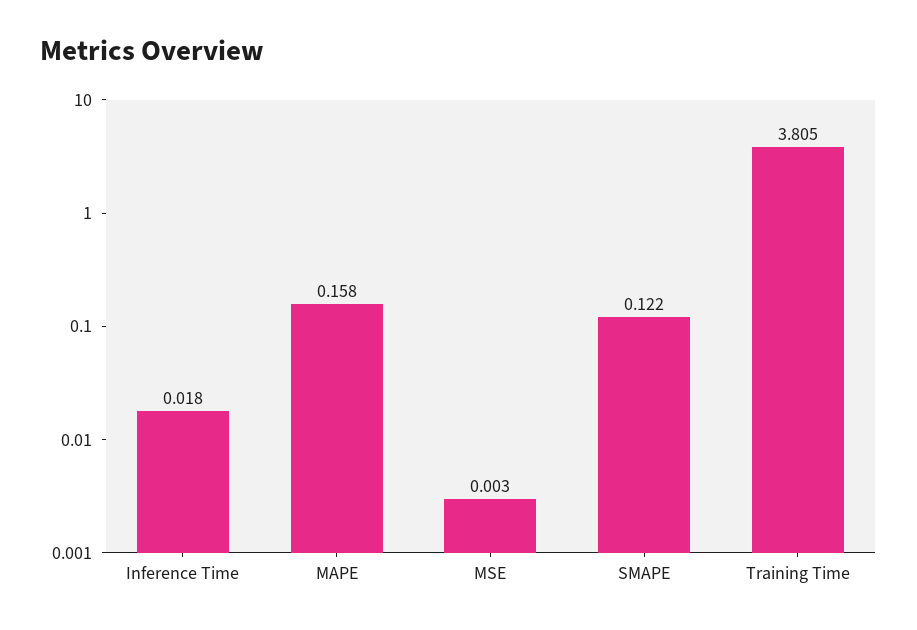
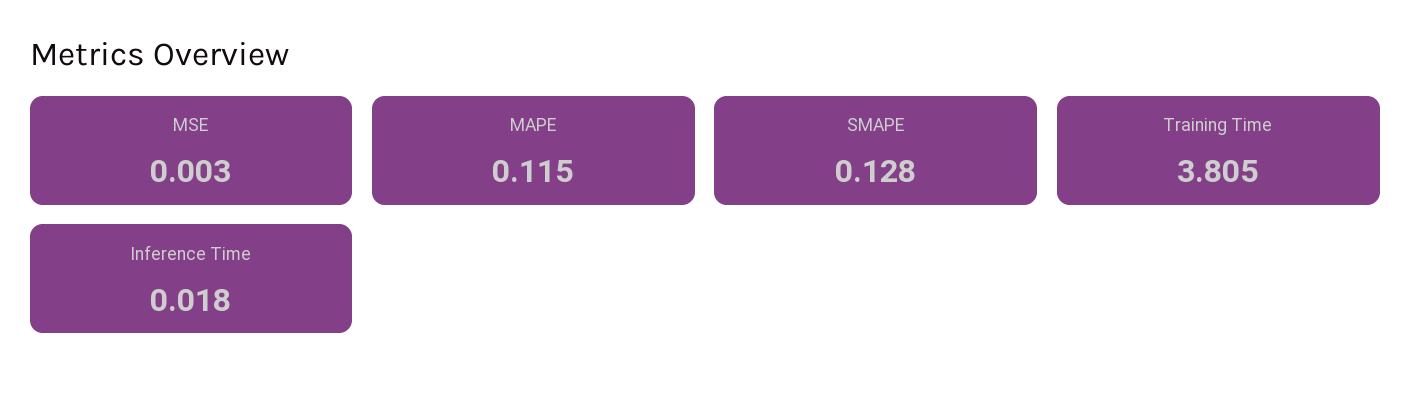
  {
    "Inference Time": 0.018,
-   "MAPE": 0.158,
+   "MAPE": 0.115,
    "MSE": 0.003,
-   "SMAPE": 0.122,
+   "SMAPE": 0.128,
    "Training Time": 3.805
  }

